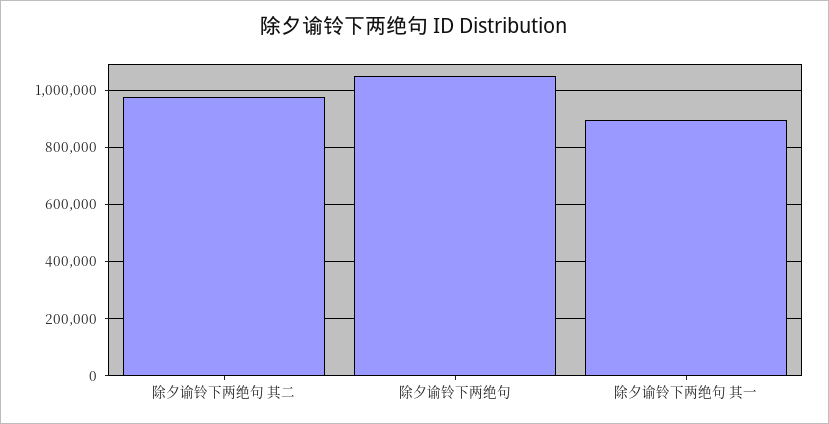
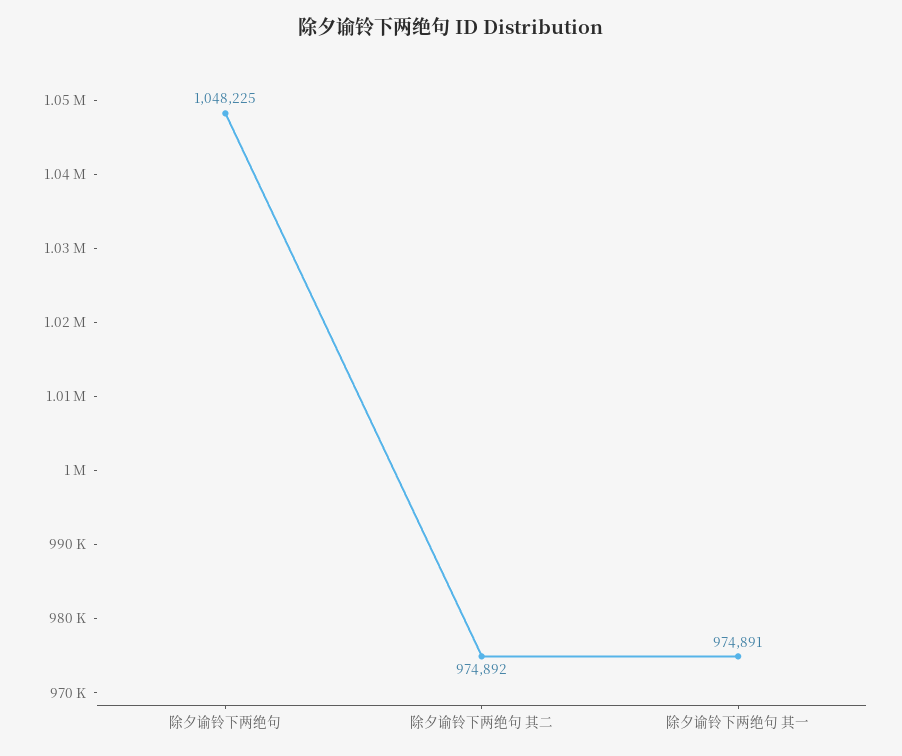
  {
    "除夕谕铃下两绝句 其二": 974892,
    "除夕谕铃下两绝句": 1048225,
-   "除夕谕铃下两绝句 其一": 900000
+   "除夕谕铃下两绝句 其一": 974891
  }

